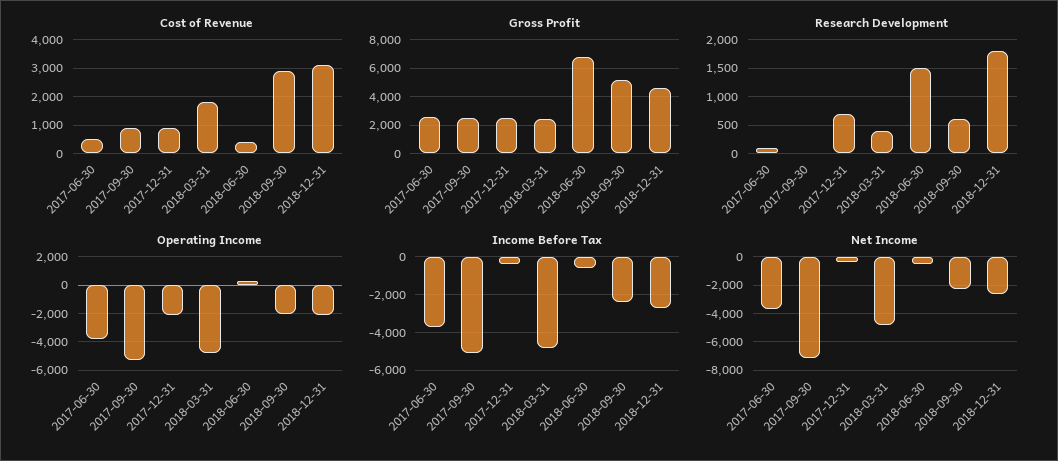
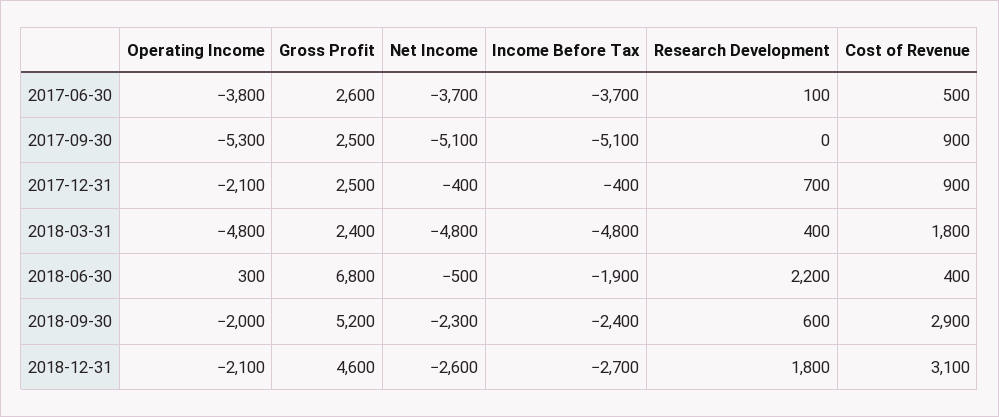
  {
    "Cost of Revenue": {
      "2017-06-30": 500,
      "2017-09-30": 900,
      "2017-12-31": 900,
      "2018-03-31": 1800,
      "2018-06-30": 400,
      "2018-09-30": 2900,
      "2018-12-31": 3100
    },
    "Gross Profit": {
      "2017-06-30": 2600,
      "2017-09-30": 2500,
      "2017-12-31": 2500,
      "2018-03-31": 2400,
      "2018-06-30": 6800,
      "2018-09-30": 5200,
      "2018-12-31": 4600
    },
    "Research Development": {
      "2017-06-30": 100,
      "2017-09-30": 0,
      "2017-12-31": 700,
      "2018-03-31": 400,
-     "2018-06-30": 1500,
+     "2018-06-30": 2200,
      "2018-09-30": 600,
      "2018-12-31": 1800
    },
    "Operating Income": {
      "2017-06-30": -3800,
      "2017-09-30": -5300,
      "2017-12-31": -2100,
      "2018-03-31": -4800,
      "2018-06-30": 300,
      "2018-09-30": -2000,
      "2018-12-31": -2100
    },
    "Income Before Tax": {
      "2017-06-30": -3700,
      "2017-09-30": -5100,
      "2017-12-31": -400,
      "2018-03-31": -4800,
-     "2018-06-30": -500,
+     "2018-06-30": -1900,
      "2018-09-30": -2400,
      "2018-12-31": -2700
    },
    "Net Income": {
      "2017-06-30": -3700,
-     "2017-09-30": -7000,
+     "2017-09-30": -5100,
      "2017-12-31": -400,
      "2018-03-31": -4800,
      "2018-06-30": -500,
      "2018-09-30": -2300,
      "2018-12-31": -2600
    }
  }

